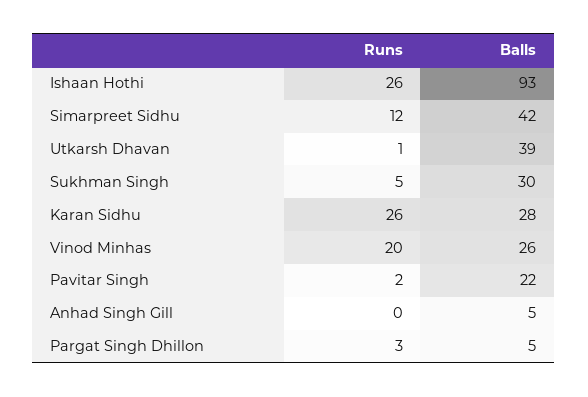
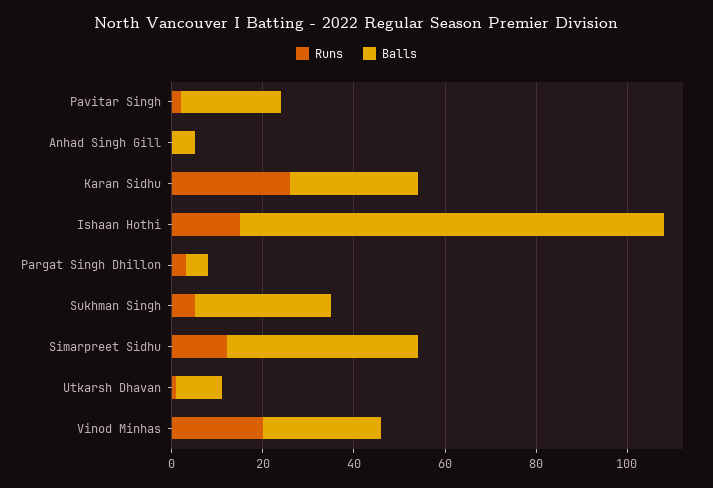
  {
    "Runs": {
-     "Ishaan Hothi": 26,
+     "Ishaan Hothi": 15,
      "Simarpreet Sidhu": 12,
      "Utkarsh Dhavan": 1,
      "Sukhman Singh": 5,
      "Karan Sidhu": 26,
      "Vinod Minhas": 20,
      "Pavitar Singh": 2,
      "Anhad Singh Gill": 0,
      "Pargat Singh Dhillon": 3
    },
    "Balls": {
      "Ishaan Hothi": 93,
      "Simarpreet Sidhu": 42,
-     "Utkarsh Dhavan": 39,
+     "Utkarsh Dhavan": 10,
      "Sukhman Singh": 30,
      "Karan Sidhu": 28,
      "Vinod Minhas": 26,
      "Pavitar Singh": 22,
      "Anhad Singh Gill": 5,
      "Pargat Singh Dhillon": 5
    }
  }

